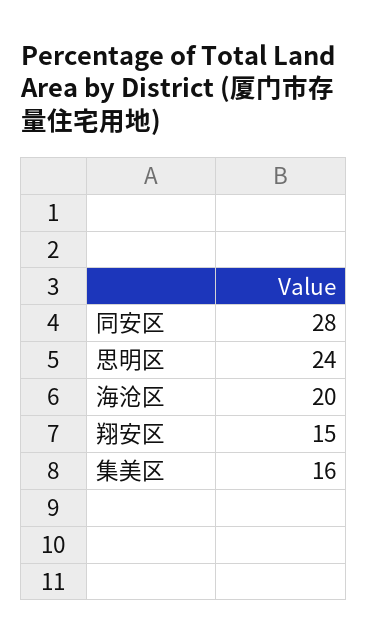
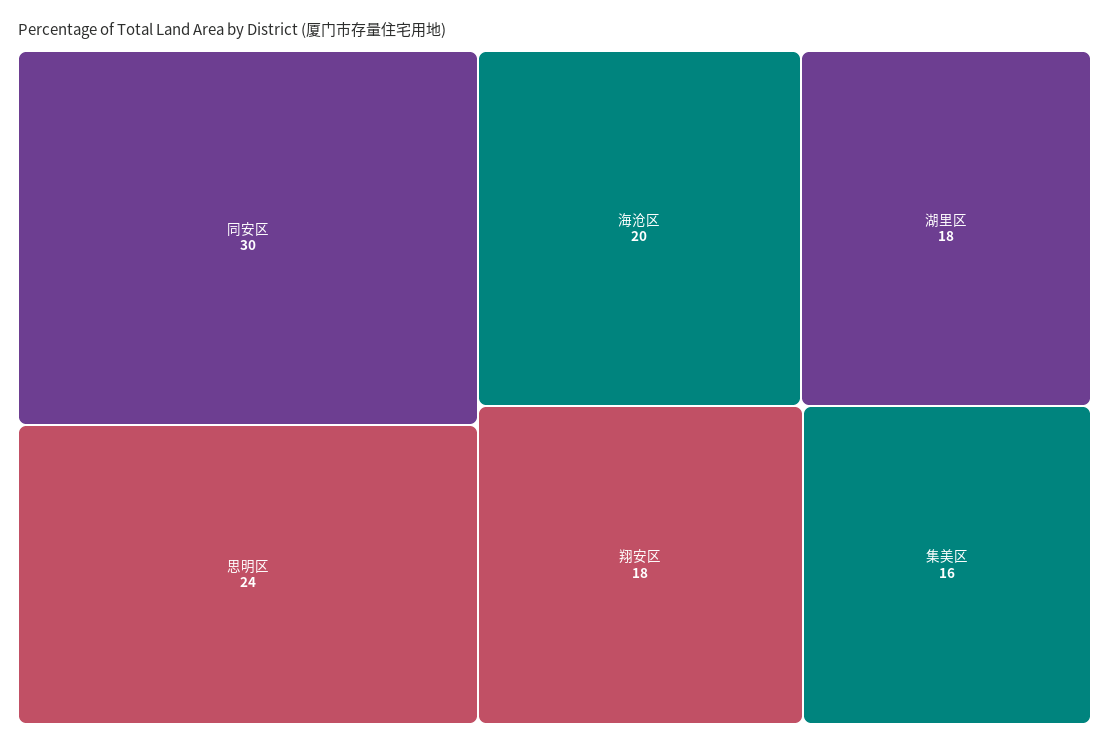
  {
-   "同安区": 28,
+   "同安区": 30,
    "思明区": 24,
    "海沧区": 20,
-   "翔安区": 15,
+   "翔安区": 18,
-   "集美区": 16
+   "集美区": 16,
+   "湖里区": 18
  }

